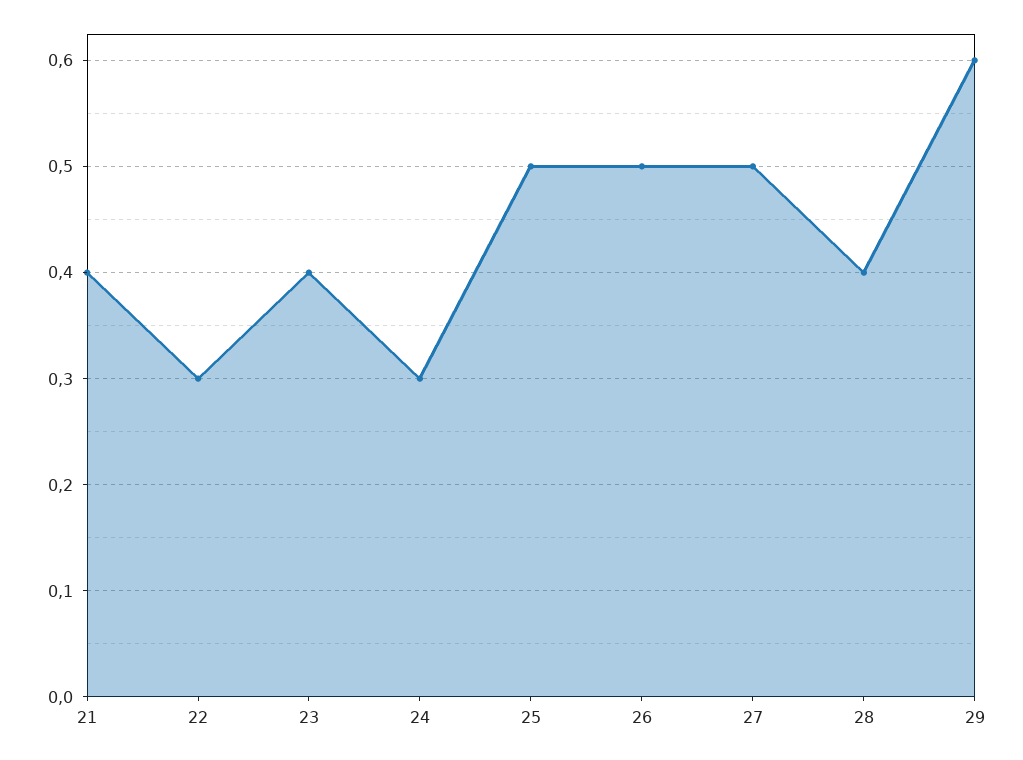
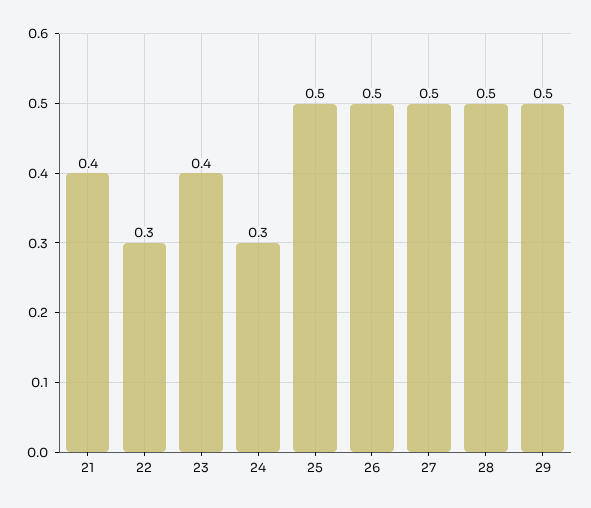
  {
    "21": 0.4,
    "22": 0.3,
    "23": 0.4,
    "24": 0.3,
    "25": 0.5,
    "26": 0.5,
    "27": 0.5,
-   "28": 0.4,
+   "28": 0.5,
-   "29": 0.6
+   "29": 0.5
  }

